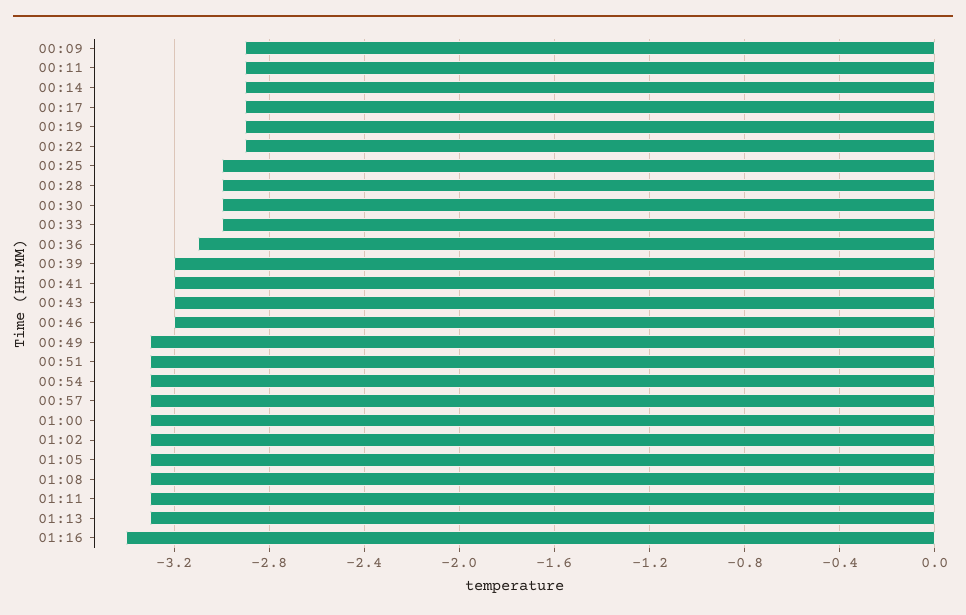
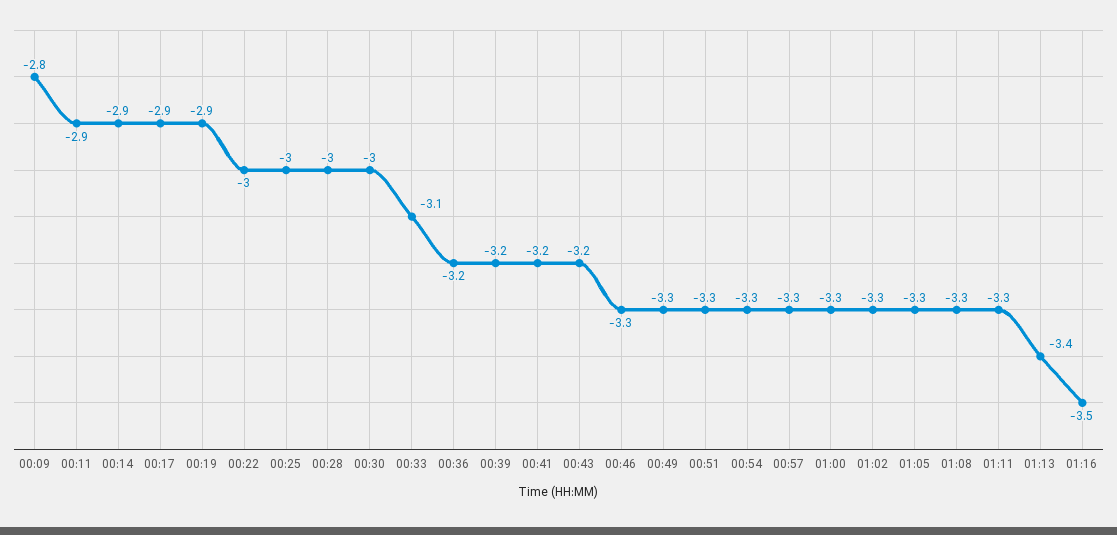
  {
-   "00:09": -2.9,
+   "00:09": -2.8,
    "00:11": -2.9,
    "00:14": -2.9,
    "00:17": -2.9,
    "00:19": -2.9,
-   "00:22": -2.9,
+   "00:22": -3,
    "00:25": -3,
    "00:28": -3,
    "00:30": -3,
-   "00:33": -3,
+   "00:33": -3.1,
-   "00:36": -3.1,
+   "00:36": -3.2,
    "00:39": -3.2,
    "00:41": -3.2,
    "00:43": -3.2,
-   "00:46": -3.2,
+   "00:46": -3.3,
    "00:49": -3.3,
    "00:51": -3.3,
    "00:54": -3.3,
    "00:57": -3.3,
    "01:00": -3.3,
    "01:02": -3.3,
    "01:05": -3.3,
    "01:08": -3.3,
    "01:11": -3.3,
-   "01:13": -3.3,
+   "01:13": -3.4,
-   "01:16": -3.4
+   "01:16": -3.5
  }

